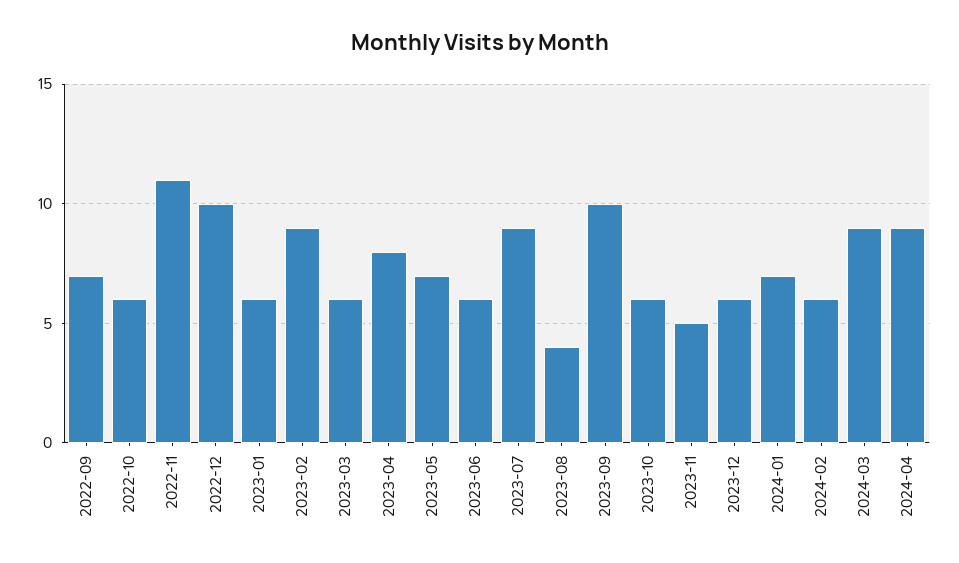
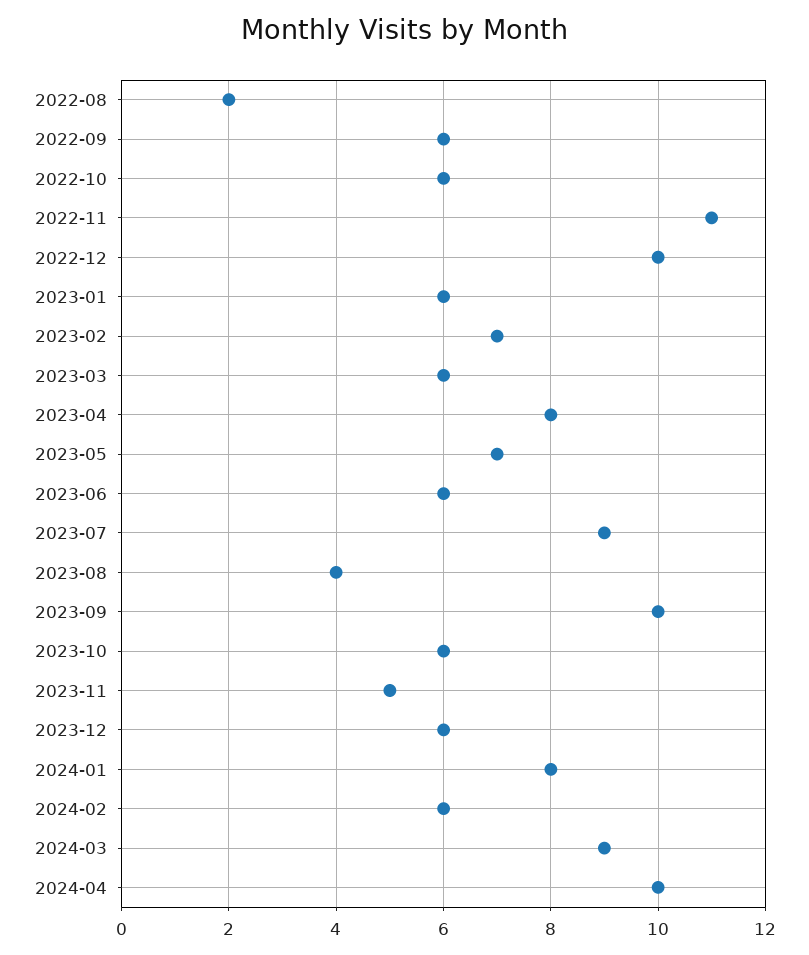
  {
-   "2022-09": 7,
+   "2022-09": 6,
    "2022-10": 6,
    "2022-11": 11,
    "2022-12": 10,
    "2023-01": 6,
-   "2023-02": 9,
+   "2023-02": 7,
    "2023-03": 6,
    "2023-04": 8,
    "2023-05": 7,
    "2023-06": 6,
    "2023-07": 9,
    "2023-08": 4,
    "2023-09": 10,
    "2023-10": 6,
    "2023-11": 5,
    "2023-12": 6,
-   "2024-01": 7,
+   "2024-01": 8,
    "2024-02": 6,
    "2024-03": 9,
-   "2024-04": 9
+   "2024-04": 10,
+   "2022-08": 2
  }

